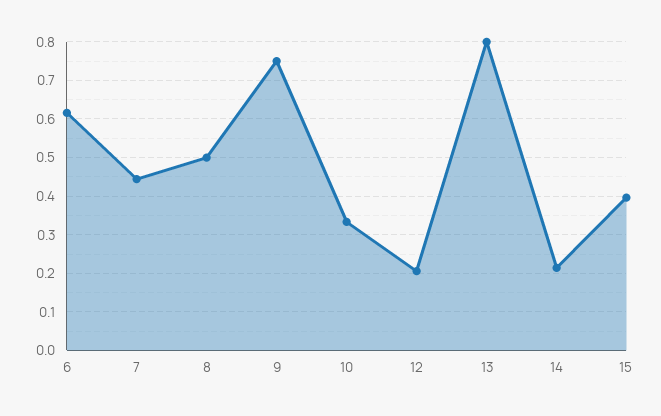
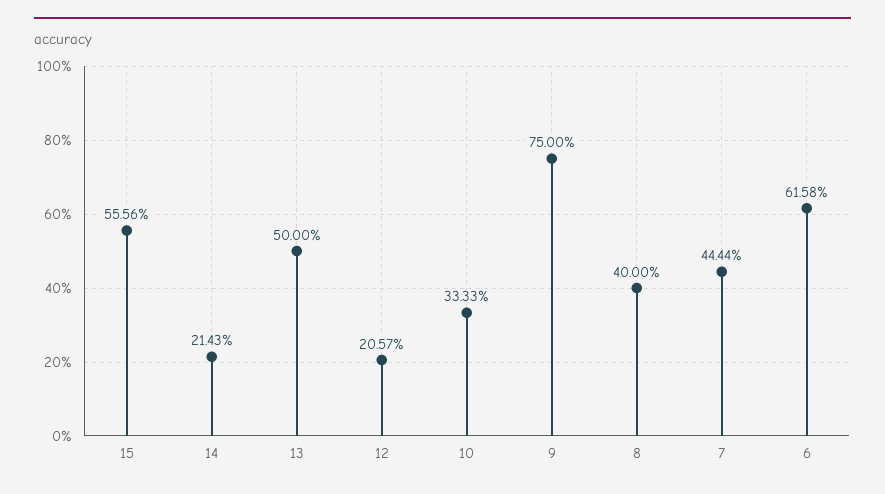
  {
    "6": 0.6158,
    "7": 0.4444,
-   "8": 0.5,
+   "8": 0.4,
    "9": 0.75,
    "10": 0.3333,
    "12": 0.2057,
-   "13": 0.8,
+   "13": 0.5,
    "14": 0.2143,
-   "15": 0.4
+   "15": 0.5556
  }

